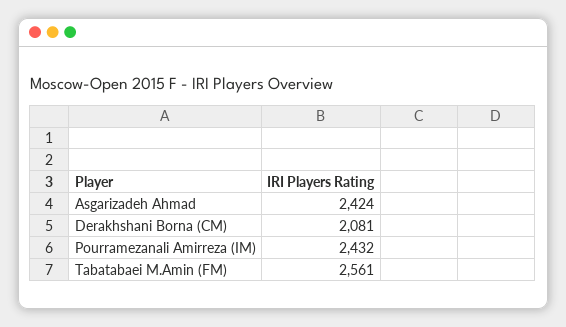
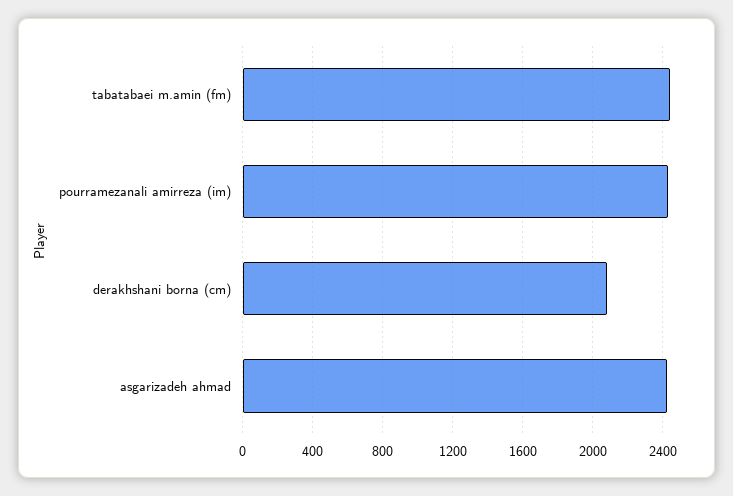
  {
    "Asgarizadeh Ahmad": 2424,
    "Derakhshani Borna (CM)": 2081,
    "Pourramezanali Amirreza (IM)": 2432,
-   "Tabatabaei M.Amin (FM)": 2561
+   "Tabatabaei M.Amin (FM)": 2450
  }

